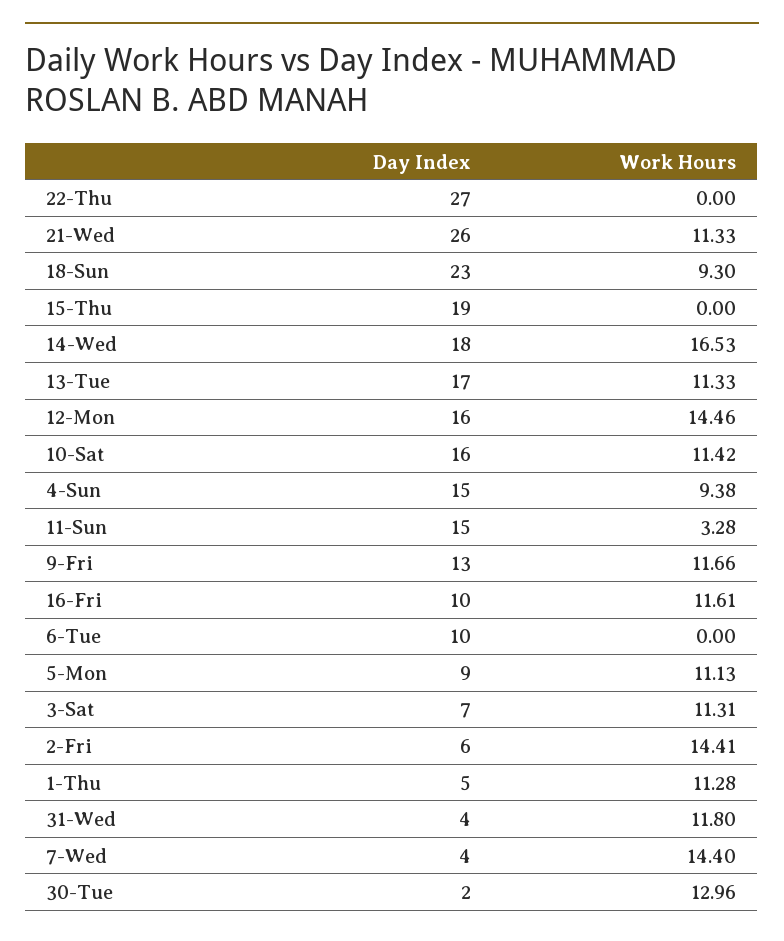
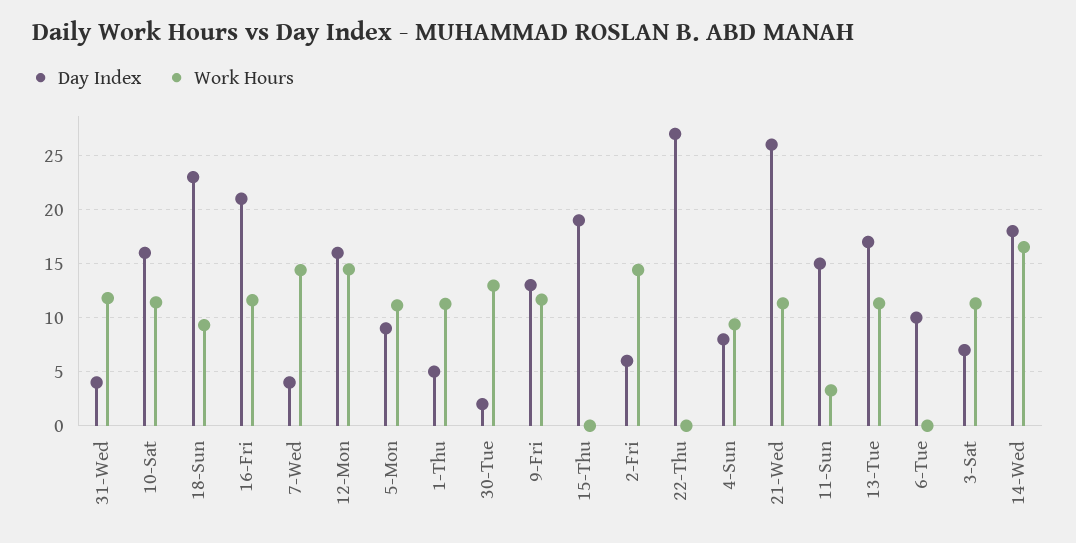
  {
    "Day Index": {
      "22-Thu": 27,
      "21-Wed": 26,
      "18-Sun": 23,
      "15-Thu": 19,
      "14-Wed": 18,
      "13-Tue": 17,
      "12-Mon": 16,
      "10-Sat": 16,
-     "4-Sun": 15,
+     "4-Sun": 8,
      "11-Sun": 15,
      "9-Fri": 13,
-     "16-Fri": 10,
+     "16-Fri": 21,
      "6-Tue": 10,
      "5-Mon": 9,
      "3-Sat": 7,
      "2-Fri": 6,
      "1-Thu": 5,
      "31-Wed": 4,
      "7-Wed": 4,
      "30-Tue": 2
    },
    "Work Hours": {
      "22-Thu": 0,
      "21-Wed": 11.33,
      "18-Sun": 9.3,
      "15-Thu": 0,
      "14-Wed": 16.53,
      "13-Tue": 11.33,
      "12-Mon": 14.46,
      "10-Sat": 11.42,
      "4-Sun": 9.38,
      "11-Sun": 3.28,
      "9-Fri": 11.66,
      "16-Fri": 11.61,
      "6-Tue": 0,
      "5-Mon": 11.13,
      "3-Sat": 11.31,
      "2-Fri": 14.41,
      "1-Thu": 11.28,
      "31-Wed": 11.8,
      "7-Wed": 14.4,
      "30-Tue": 12.96
    }
  }

